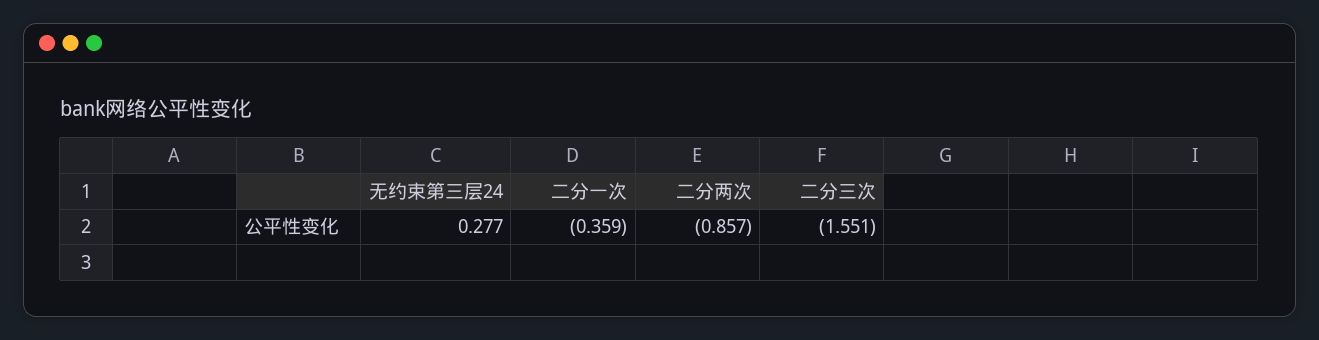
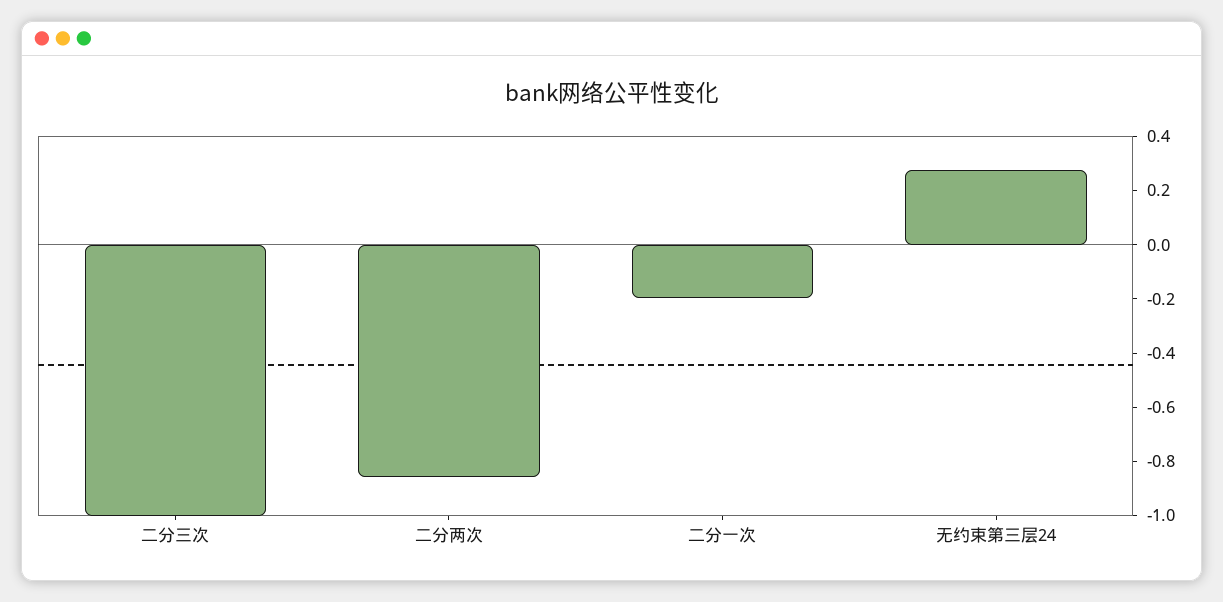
  {
    "无约束第三层24": 0.277,
-   "二分一次": -0.359,
+   "二分一次": -0.2,
    "二分两次": -0.857,
-   "二分三次": -1.551
+   "二分三次": -1
  }

